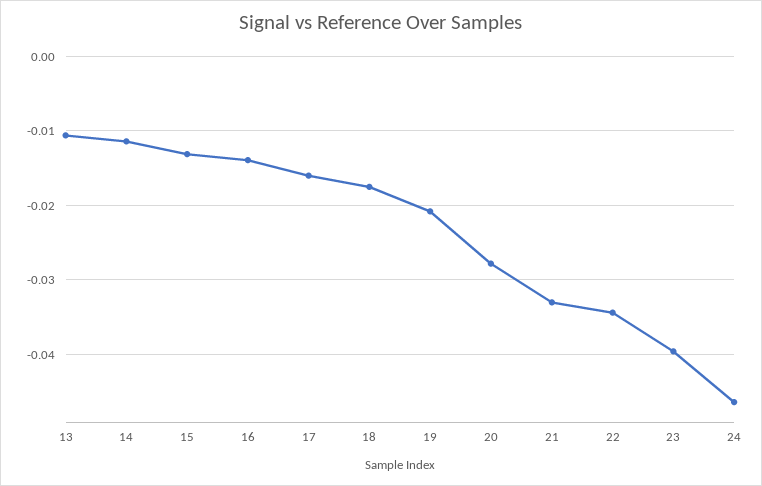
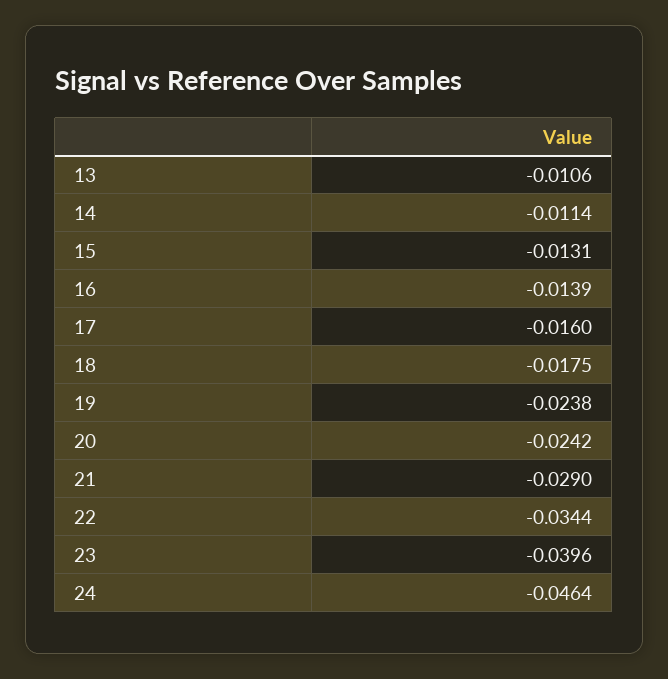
  {
    "13": -0.0106,
    "14": -0.0114,
    "15": -0.0131,
    "16": -0.0139,
    "17": -0.016,
    "18": -0.0175,
-   "19": -0.021,
+   "19": -0.0238,
-   "20": -0.028,
+   "20": -0.0242,
-   "21": -0.033,
+   "21": -0.029,
    "22": -0.0344,
    "23": -0.0396,
    "24": -0.0464
  }

